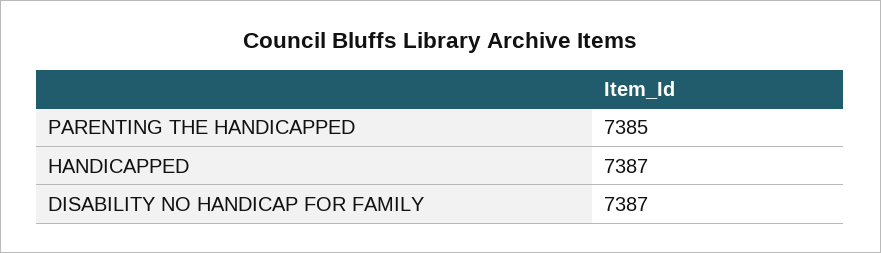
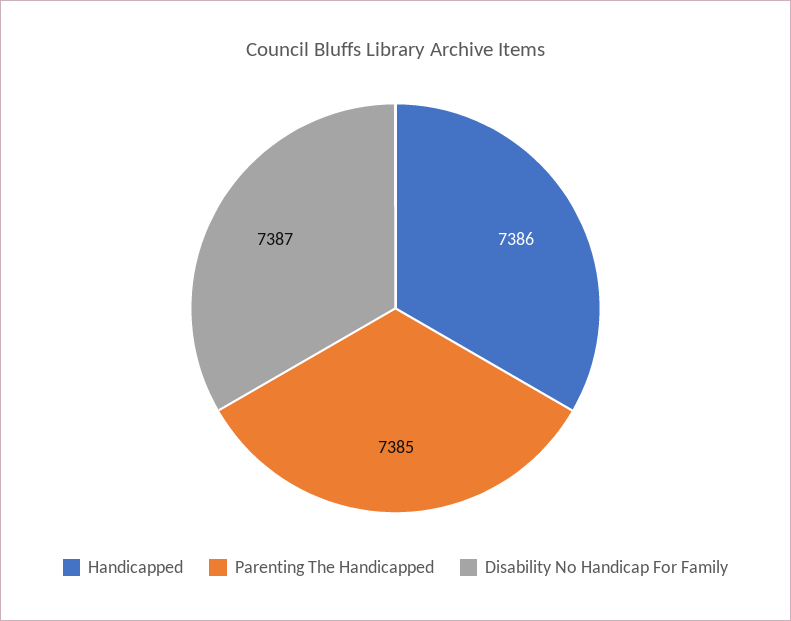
  {
    "PARENTING THE HANDICAPPED": 7385,
-   "HANDICAPPED": 7387,
+   "HANDICAPPED": 7386,
    "DISABILITY NO HANDICAP FOR FAMILY": 7387
  }

